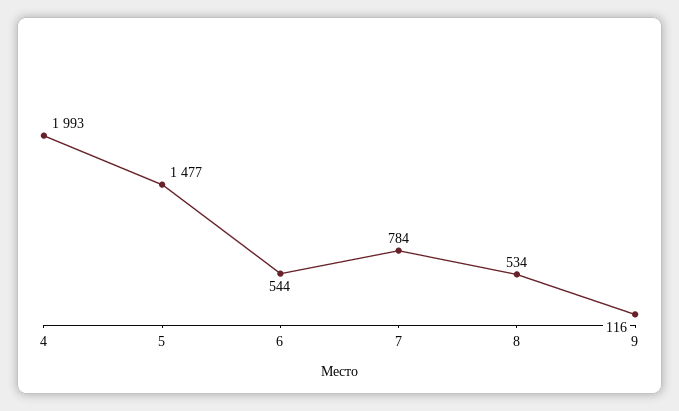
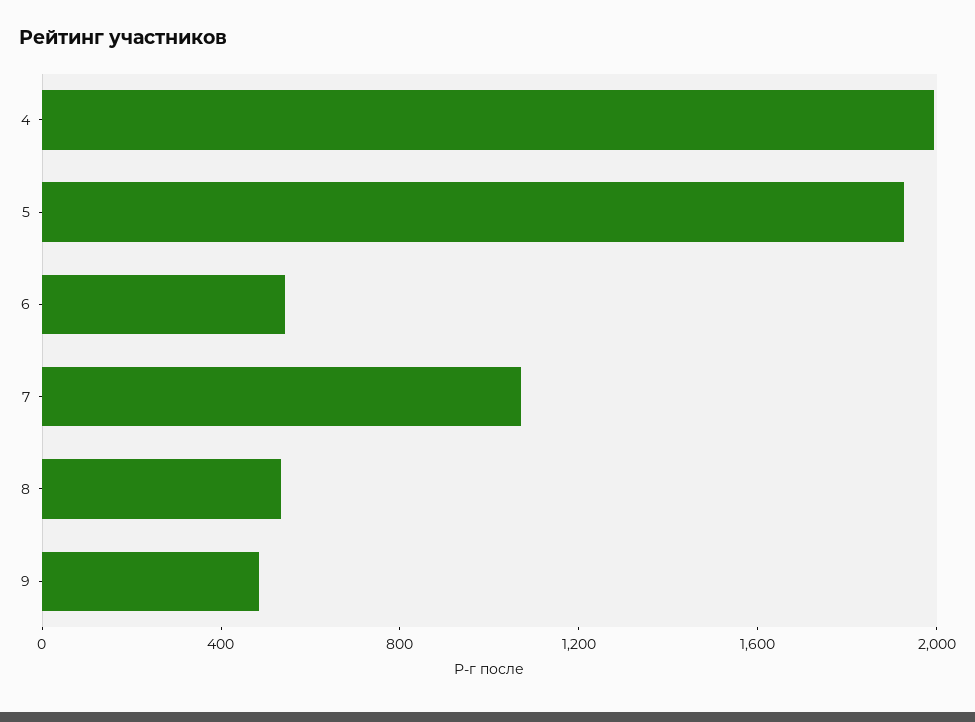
  {
    "4": 1993,
-   "5": 1477,
+   "5": 1900,
    "6": 544,
-   "7": 784,
+   "7": 1100,
    "8": 534,
-   "9": 116
+   "9": 500
  }

